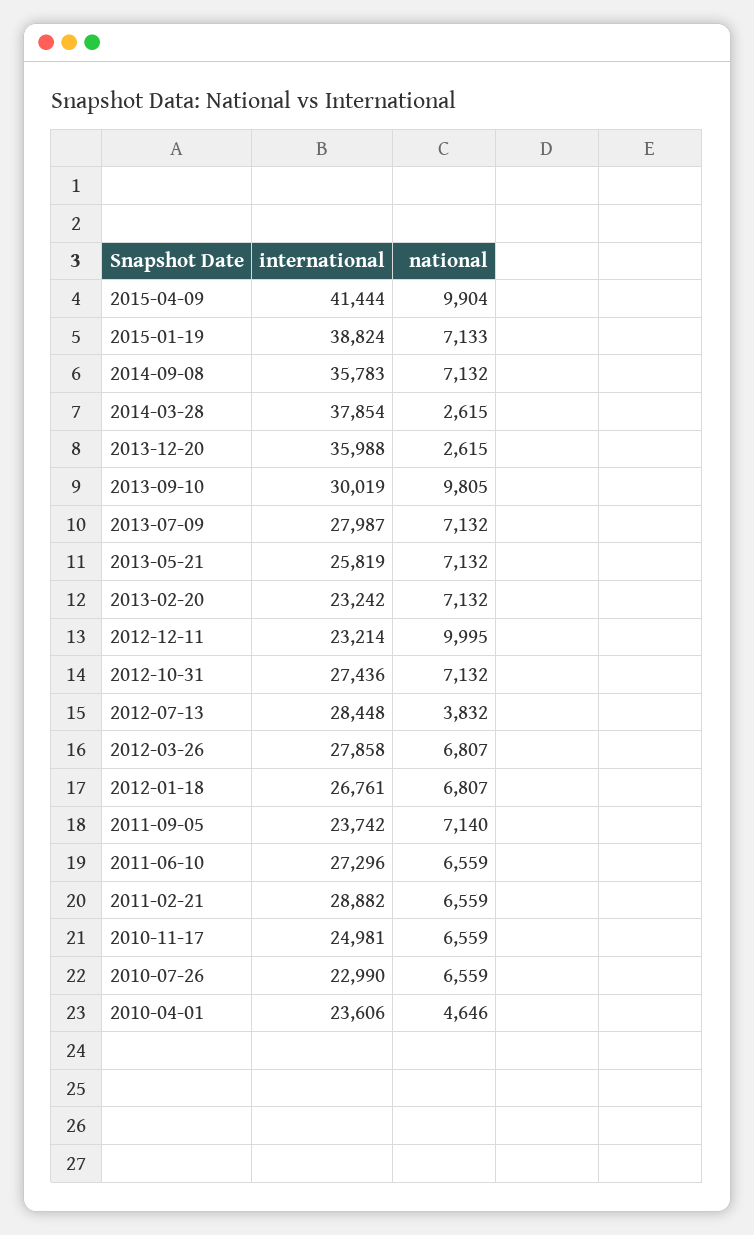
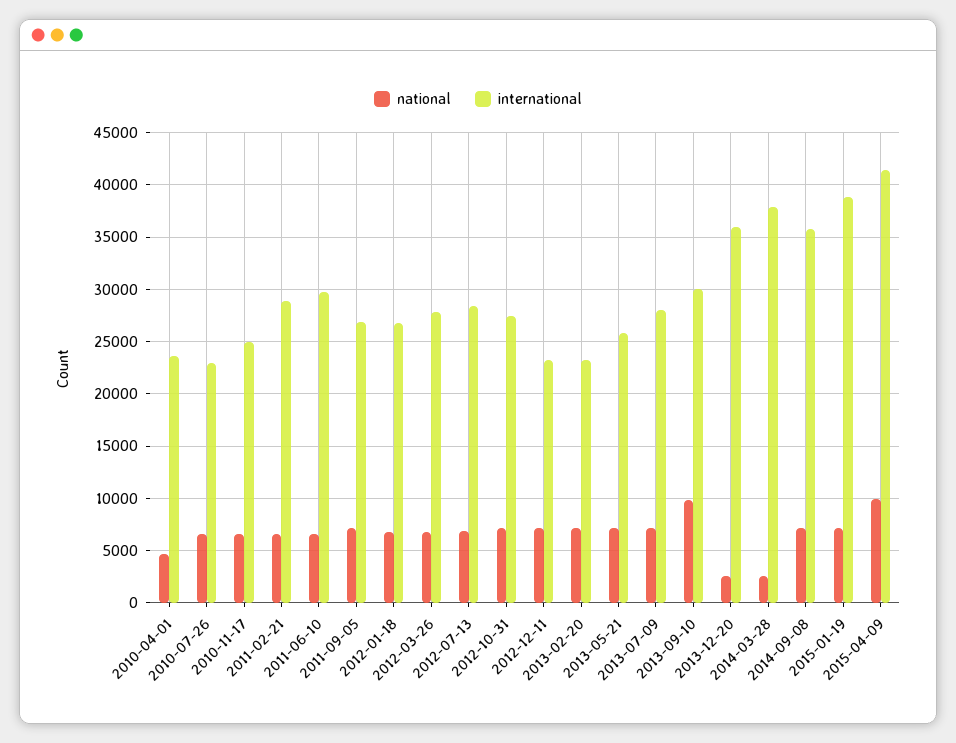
  {
    "international": {
      "2015-04-09": 41444,
      "2015-01-19": 38824,
      "2014-09-08": 35783,
      "2014-03-28": 37854,
      "2013-12-20": 35988,
      "2013-09-10": 30019,
      "2013-07-09": 27987,
      "2013-05-21": 25819,
      "2013-02-20": 23242,
      "2012-12-11": 23214,
      "2012-10-31": 27436,
      "2012-07-13": 28448,
      "2012-03-26": 27858,
      "2012-01-18": 26761,
-     "2011-09-05": 23742,
+     "2011-09-05": 27000,
-     "2011-06-10": 27296,
+     "2011-06-10": 30000,
      "2011-02-21": 28882,
      "2010-11-17": 24981,
      "2010-07-26": 22990,
      "2010-04-01": 23606
    },
    "national": {
      "2015-04-09": 9904,
      "2015-01-19": 7133,
      "2014-09-08": 7132,
      "2014-03-28": 2615,
      "2013-12-20": 2615,
      "2013-09-10": 9805,
      "2013-07-09": 7132,
      "2013-05-21": 7132,
      "2013-02-20": 7132,
-     "2012-12-11": 9995,
+     "2012-12-11": 7000,
      "2012-10-31": 7132,
-     "2012-07-13": 3832,
+     "2012-07-13": 7000,
      "2012-03-26": 6807,
      "2012-01-18": 6807,
      "2011-09-05": 7140,
      "2011-06-10": 6559,
      "2011-02-21": 6559,
      "2010-11-17": 6559,
      "2010-07-26": 6559,
      "2010-04-01": 4646
    }
  }

